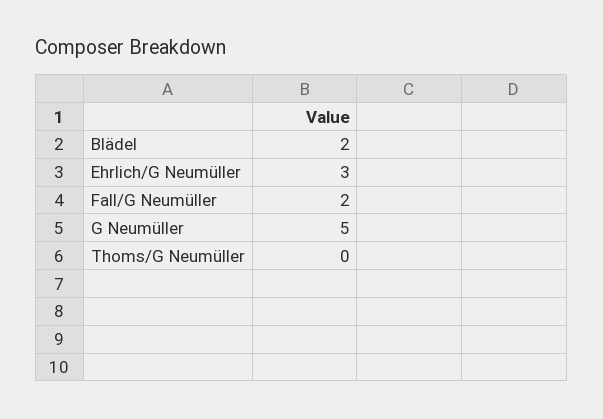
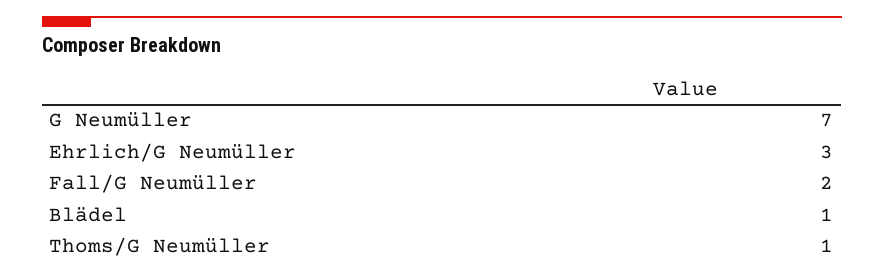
  {
-   "Blädel": 2,
+   "Blädel": 1,
    "Ehrlich/G Neumüller": 3,
    "Fall/G Neumüller": 2,
-   "G Neumüller": 5,
+   "G Neumüller": 7,
-   "Thoms/G Neumüller": 0
+   "Thoms/G Neumüller": 1
  }

